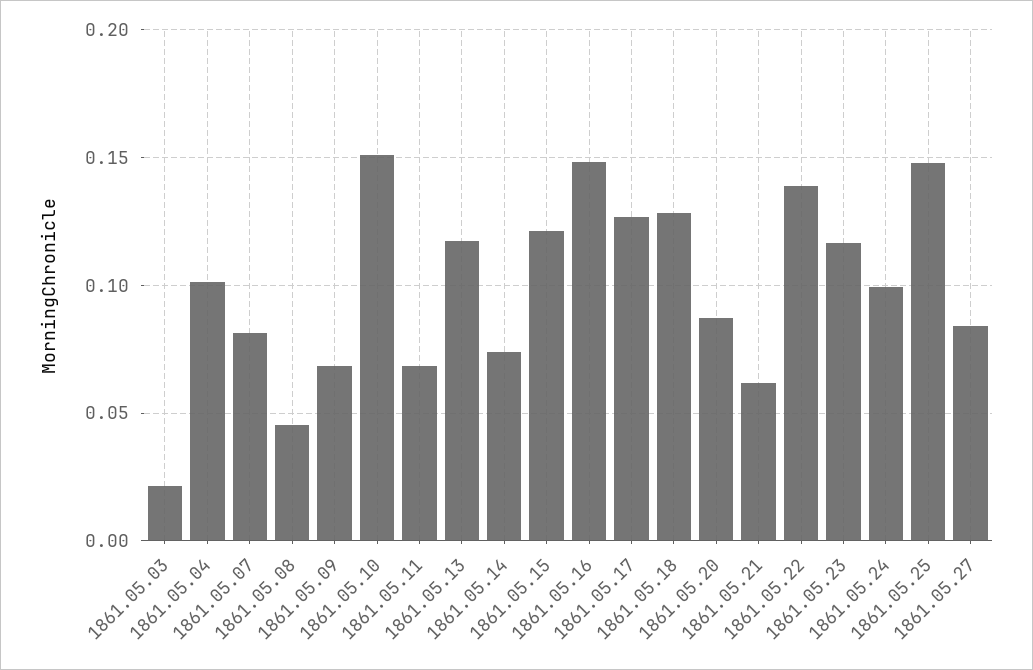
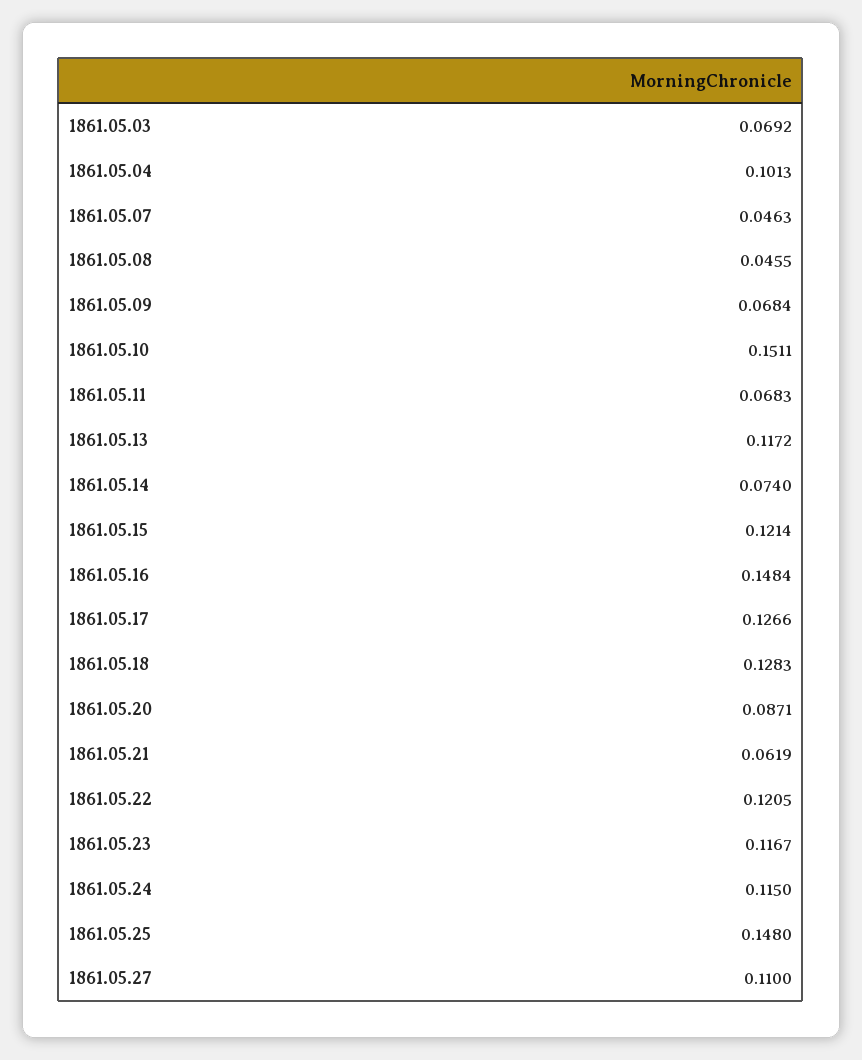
  {
-   "1861.05.03": 0.02,
+   "1861.05.03": 0.0692,
    "1861.05.04": 0.1013,
-   "1861.05.07": 0.08,
+   "1861.05.07": 0.0463,
    "1861.05.08": 0.0455,
    "1861.05.09": 0.0684,
    "1861.05.10": 0.1511,
    "1861.05.11": 0.0683,
    "1861.05.13": 0.1172,
    "1861.05.14": 0.074,
    "1861.05.15": 0.1214,
    "1861.05.16": 0.1484,
    "1861.05.17": 0.1266,
    "1861.05.18": 0.1283,
    "1861.05.20": 0.0871,
    "1861.05.21": 0.0619,
-   "1861.05.22": 0.14,
+   "1861.05.22": 0.1205,
    "1861.05.23": 0.1167,
-   "1861.05.24": 0.1,
+   "1861.05.24": 0.115,
    "1861.05.25": 0.148,
-   "1861.05.27": 0.085
+   "1861.05.27": 0.11
  }

